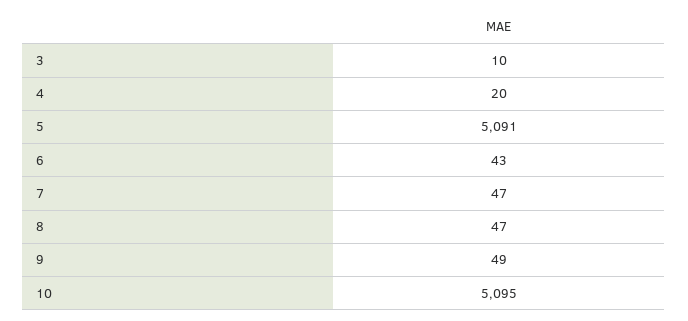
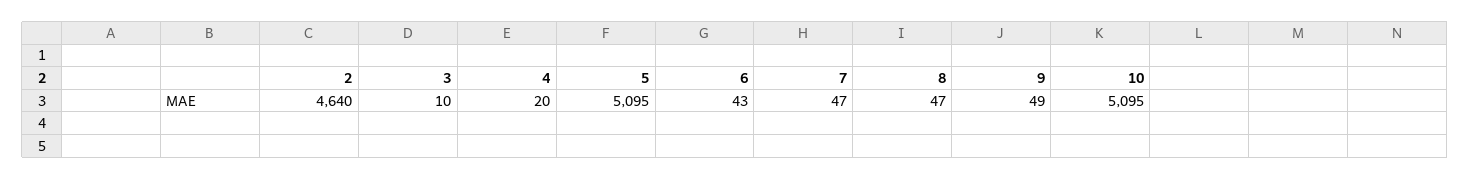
  {
    "3": 10,
    "4": 20,
-   "5": 5091,
+   "5": 5095,
    "6": 43,
    "7": 47,
    "8": 47,
    "9": 49,
-   "10": 5095
+   "10": 5095,
+   "2": 4640
  }

